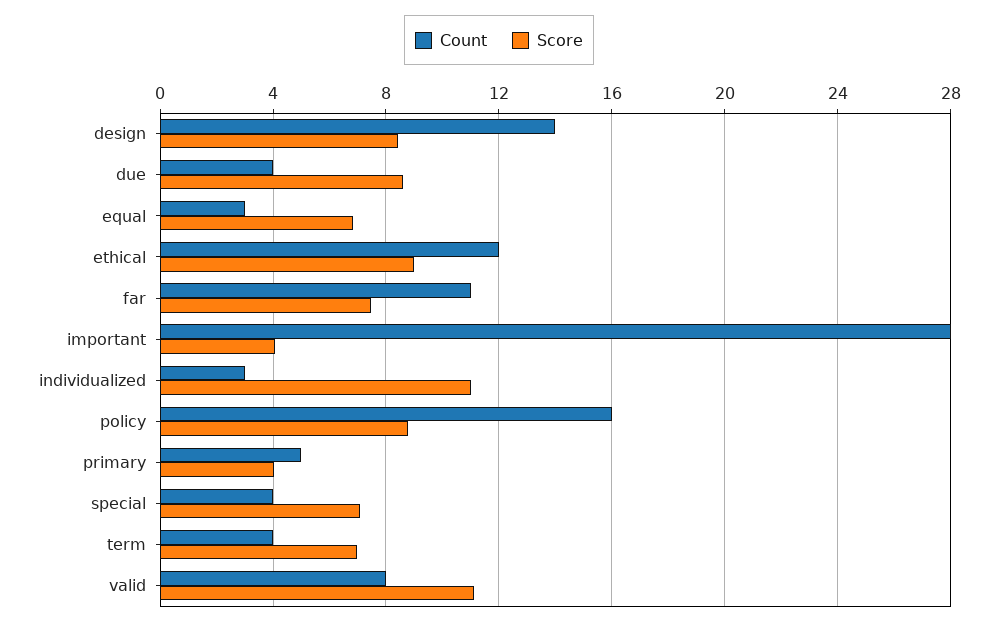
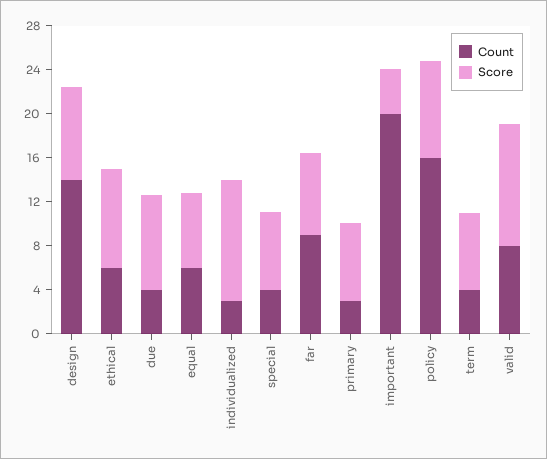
  {
    "Count": {
      "design": 14,
      "due": 4,
-     "equal": 3,
+     "equal": 6,
-     "ethical": 12,
+     "ethical": 6,
-     "far": 11,
+     "far": 9,
-     "important": 28,
+     "important": 20,
      "individualized": 3,
      "policy": 16,
-     "primary": 5,
+     "primary": 3,
      "special": 4,
      "term": 4,
      "valid": 8
    },
    "Score": {
      "design": 8.5,
      "due": 8.5,
      "equal": 7,
      "ethical": 9,
      "far": 7.5,
      "important": 4,
      "individualized": 11,
      "policy": 9,
-     "primary": 4,
+     "primary": 7,
      "special": 7,
      "term": 7,
      "valid": 11
    }
  }

